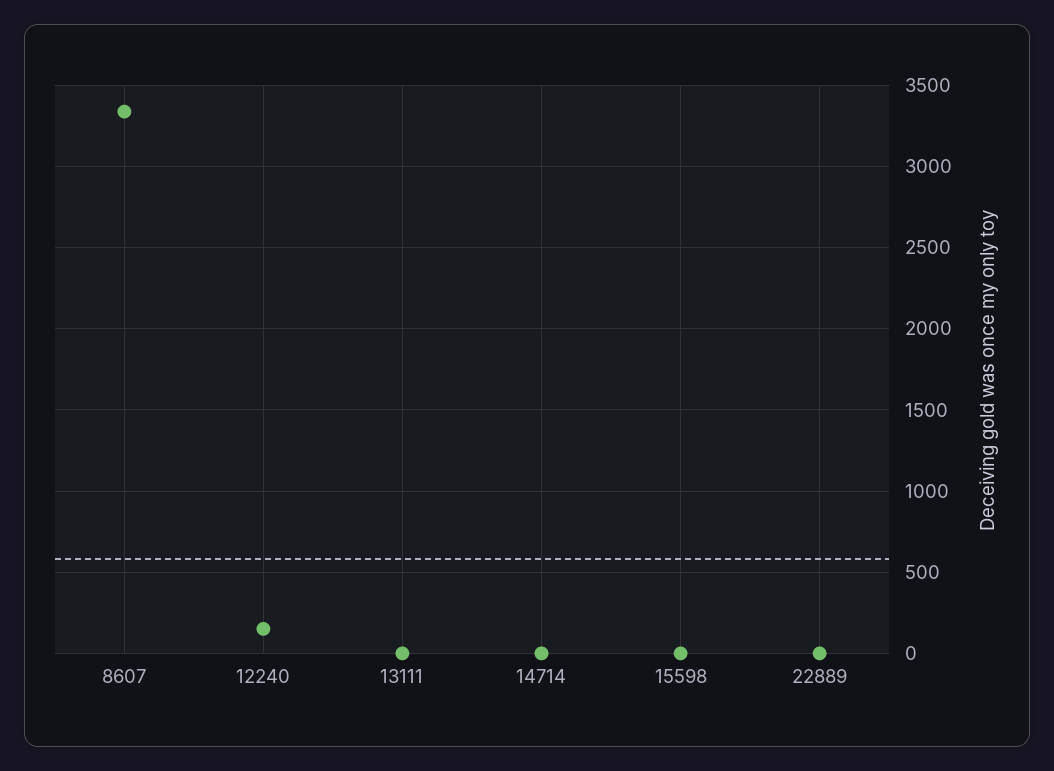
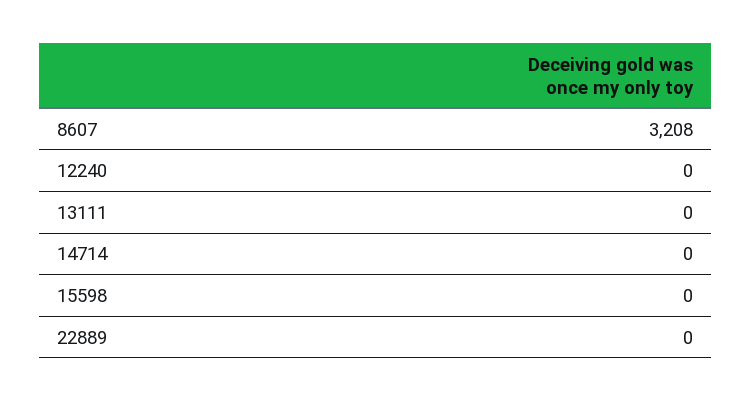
  {
-   "8607": 3350,
+   "8607": 3208,
-   "12240": 150,
+   "12240": 0,
    "13111": 0,
    "14714": 0,
    "15598": 0,
    "22889": 0
  }

